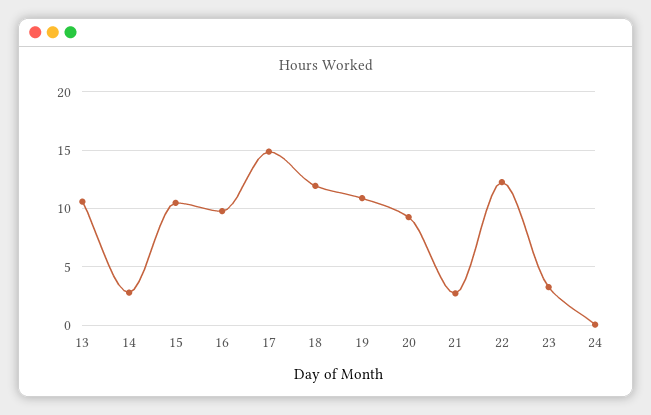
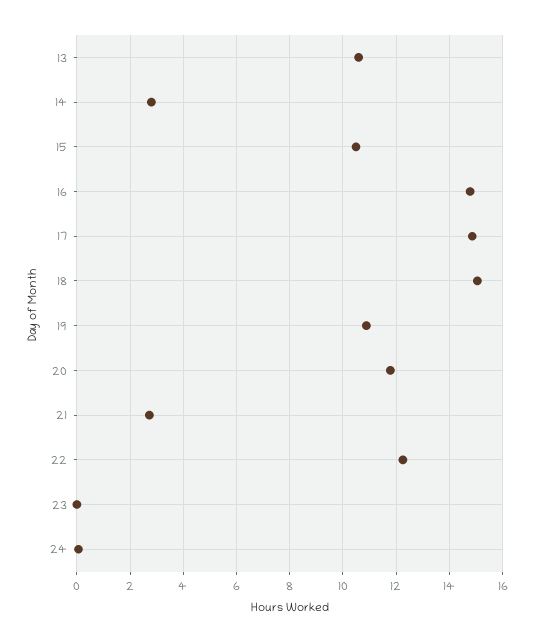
  {
    "13": 10.5,
    "14": 2.75,
    "15": 10.5,
-   "16": 10,
+   "16": 14.75,
    "17": 14.75,
-   "18": 12,
+   "18": 15,
    "19": 11,
-   "20": 9,
+   "20": 11.75,
    "21": 2.75,
    "22": 12.25,
-   "23": 3,
+   "23": 0,
    "24": 0
  }

